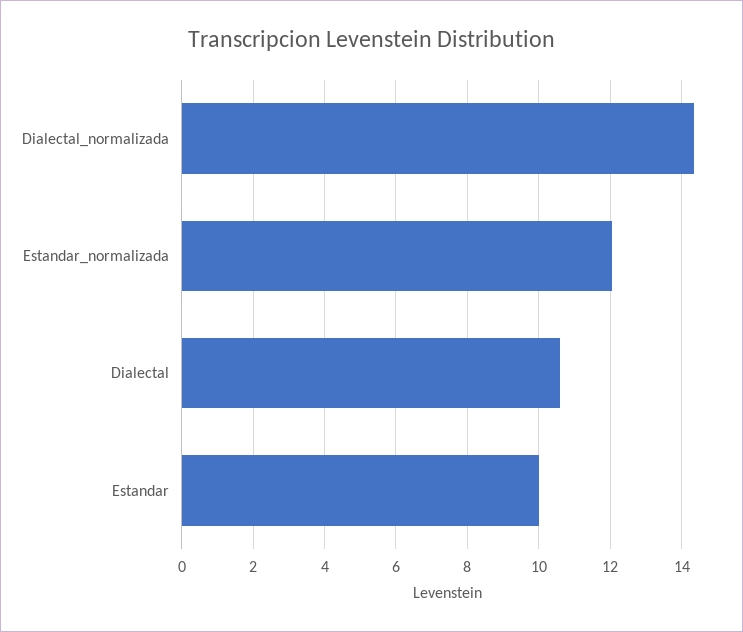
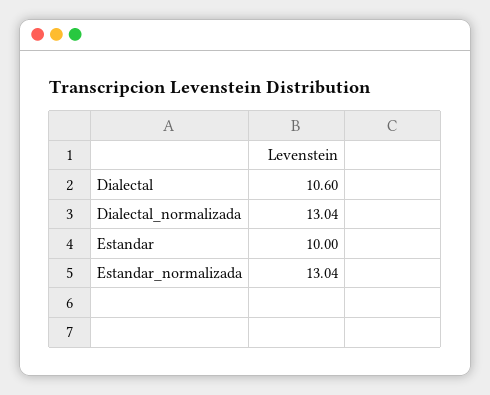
  {
-   "Dialectal_normalizada": 14.4,
+   "Dialectal_normalizada": 13.04,
-   "Estandar_normalizada": 12,
+   "Estandar_normalizada": 13.04,
    "Dialectal": 10.6,
    "Estandar": 10
  }

